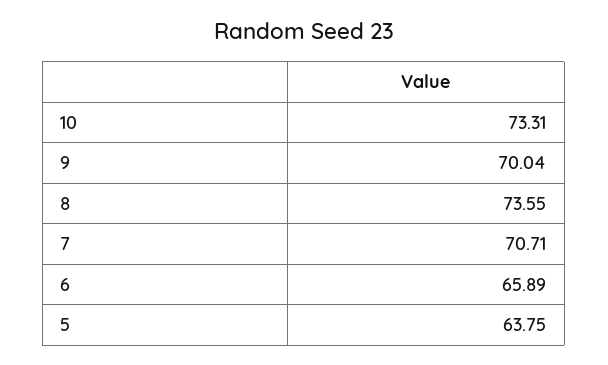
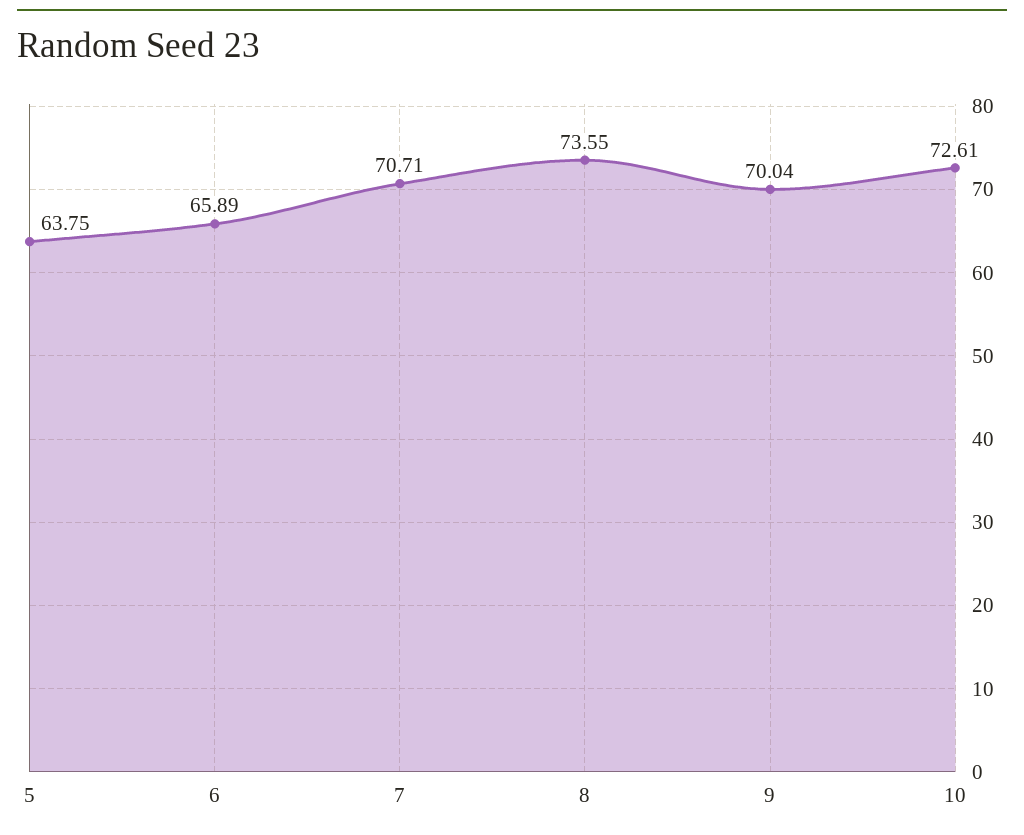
  {
-   "10": 73.31,
+   "10": 72.61,
    "9": 70.04,
    "8": 73.55,
    "7": 70.71,
    "6": 65.89,
    "5": 63.75
  }

